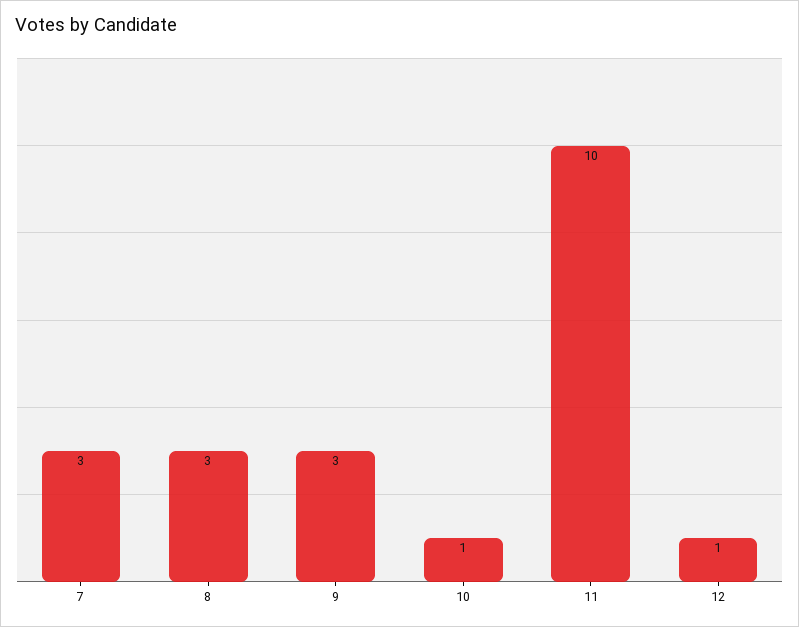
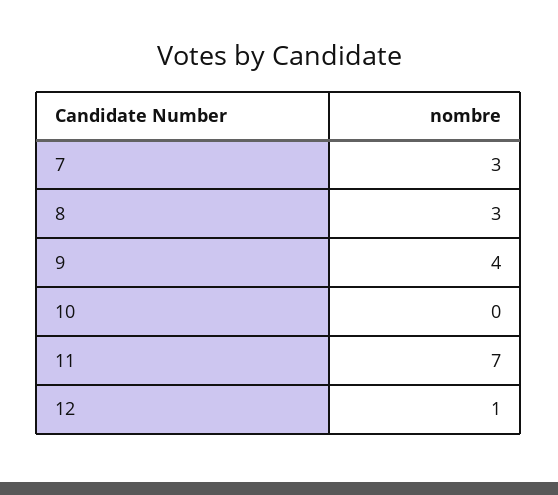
  {
    "7": 3,
    "8": 3,
-   "9": 3,
+   "9": 4,
-   "10": 1,
+   "10": 0,
-   "11": 10,
+   "11": 7,
    "12": 1
  }

